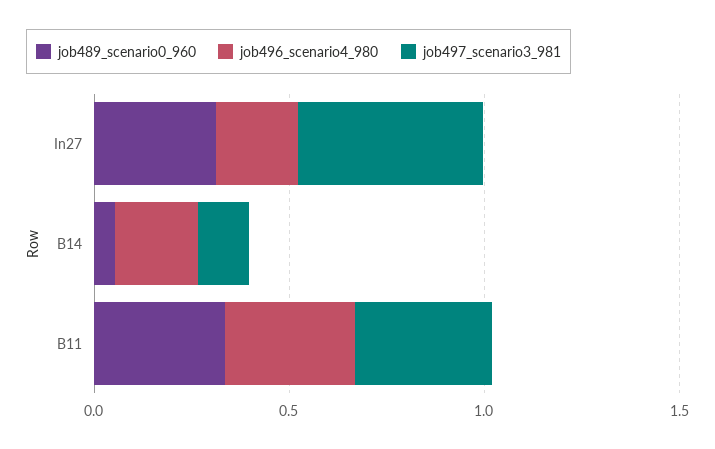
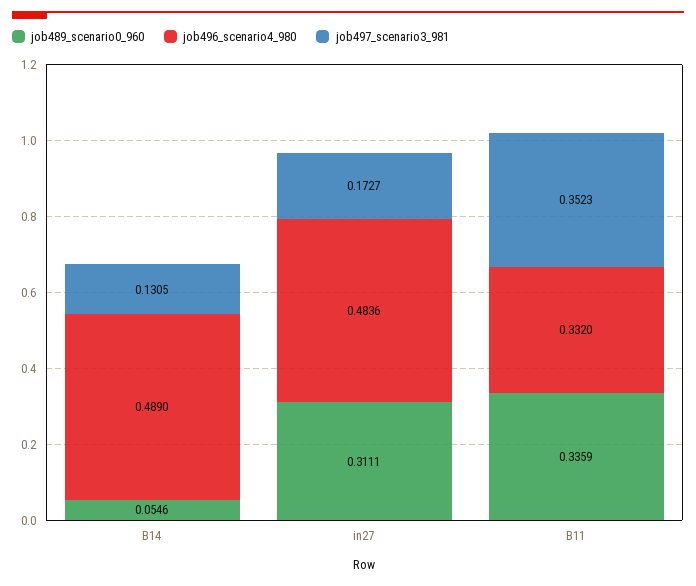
  {
    "job489_scenario0_960": {
      "In27": 0.3111,
      "B14": 0.0546,
      "B11": 0.3359
    },
    "job496_scenario4_980": {
-     "In27": 0.2,
+     "In27": 0.4836,
-     "B14": 0.2,
+     "B14": 0.489,
      "B11": 0.332
    },
    "job497_scenario3_981": {
-     "In27": 0.5,
+     "In27": 0.1727,
      "B14": 0.1305,
      "B11": 0.3523
    }
  }

